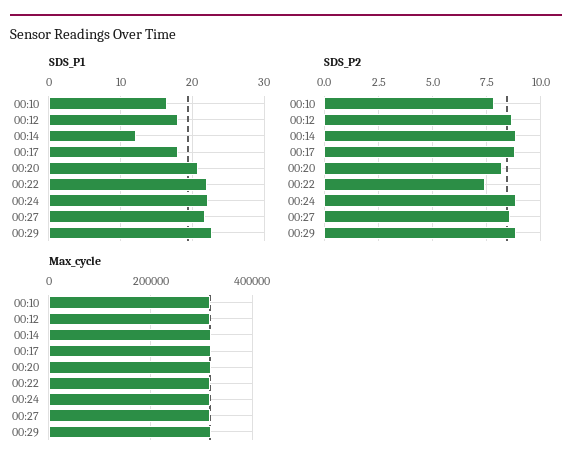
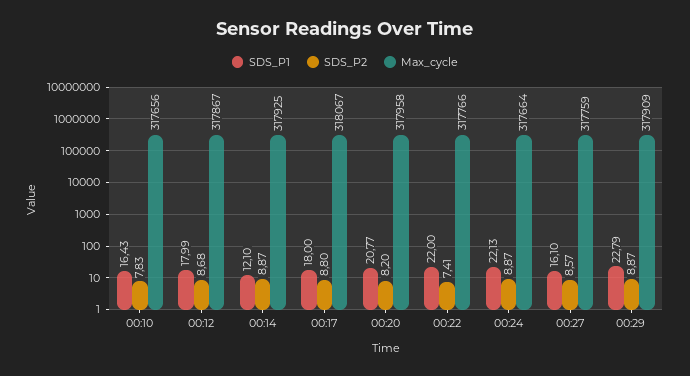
  {
    "SDS_P1": {
      "00:10": 16.43,
      "00:12": 17.99,
      "00:14": 12.1,
      "00:17": 18,
      "00:20": 20.77,
      "00:22": 22,
      "00:24": 22.13,
-     "00:27": 22,
+     "00:27": 16.1,
      "00:29": 22.79
    },
    "SDS_P2": {
      "00:10": 7.83,
      "00:12": 8.68,
      "00:14": 8.87,
      "00:17": 8.8,
      "00:20": 8.2,
      "00:22": 7.41,
      "00:24": 8.87,
      "00:27": 8.57,
      "00:29": 8.87
    },
    "Max_cycle": {
      "00:10": 317656,
      "00:12": 317867,
      "00:14": 317925,
      "00:17": 318067,
      "00:20": 317958,
      "00:22": 317766,
      "00:24": 317664,
      "00:27": 317759,
      "00:29": 317909
    }
  }

